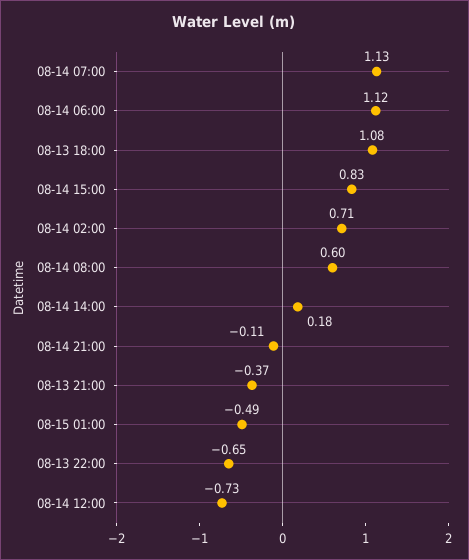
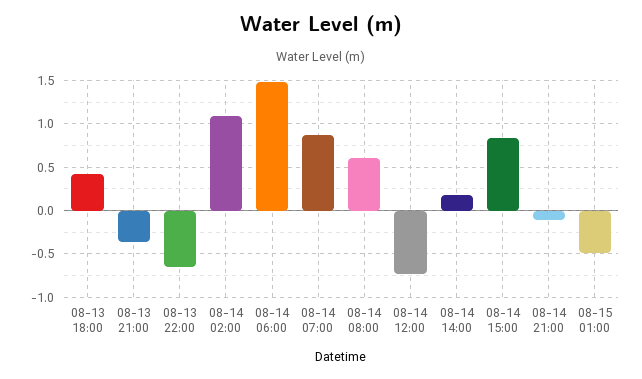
  {
-   "08-14 07:00": 1.13,
+   "08-14 07:00": 0.9,
-   "08-14 06:00": 1.12,
+   "08-14 06:00": 1.5,
-   "08-13 18:00": 1.08,
+   "08-13 18:00": 0.4,
    "08-14 15:00": 0.83,
-   "08-14 02:00": 0.71,
+   "08-14 02:00": 1.1,
    "08-14 08:00": 0.6,
    "08-14 14:00": 0.18,
    "08-14 21:00": -0.11,
    "08-13 21:00": -0.37,
    "08-15 01:00": -0.49,
    "08-13 22:00": -0.65,
    "08-14 12:00": -0.73
  }

